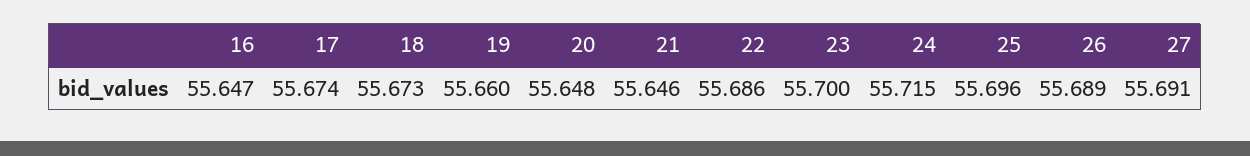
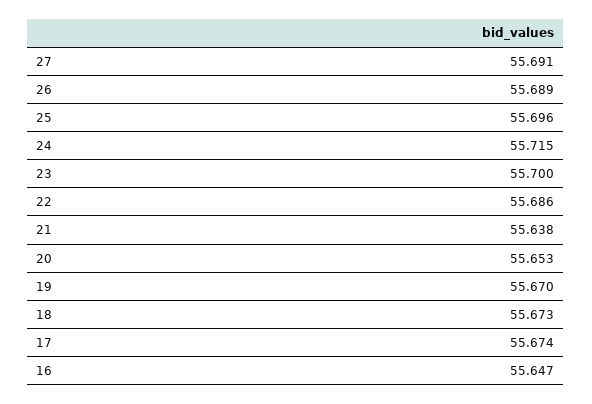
  {
    "16": 55.647,
    "17": 55.674,
    "18": 55.673,
-   "19": 55.66,
+   "19": 55.67,
-   "20": 55.648,
+   "20": 55.653,
-   "21": 55.646,
+   "21": 55.638,
    "22": 55.686,
    "23": 55.7,
    "24": 55.715,
    "25": 55.696,
    "26": 55.689,
    "27": 55.691
  }

